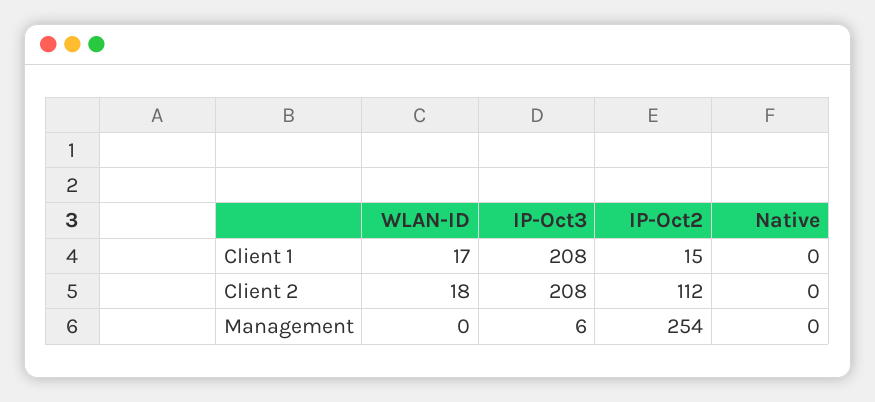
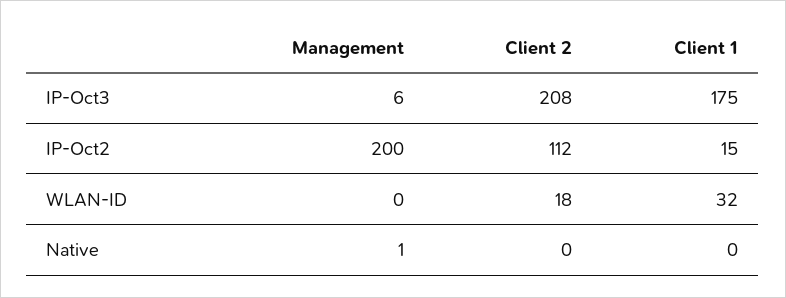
  {
    "WLAN-ID": {
-     "Client 1": 17,
+     "Client 1": 32,
      "Client 2": 18,
      "Management": 0
    },
    "IP-Oct3": {
-     "Client 1": 208,
+     "Client 1": 175,
      "Client 2": 208,
      "Management": 6
    },
    "IP-Oct2": {
      "Client 1": 15,
      "Client 2": 112,
-     "Management": 254
+     "Management": 200
    },
    "Native": {
      "Client 1": 0,
      "Client 2": 0,
-     "Management": 0
+     "Management": 1
    }
  }

